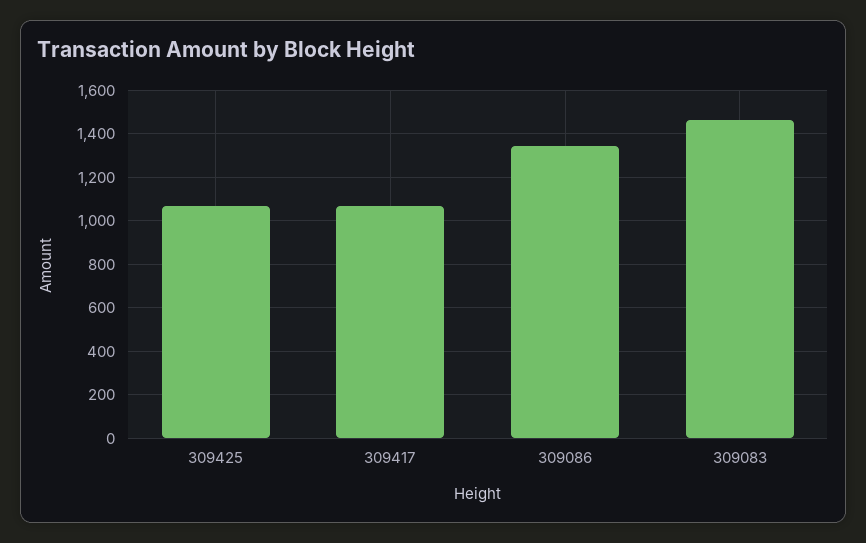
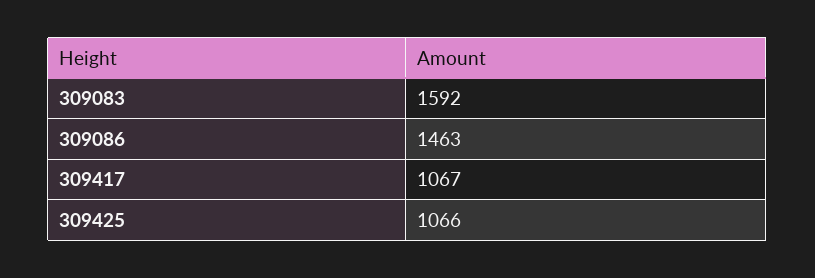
  {
    "309425": 1066,
    "309417": 1067,
-   "309086": 1350,
+   "309086": 1463,
-   "309083": 1450
+   "309083": 1592
  }

